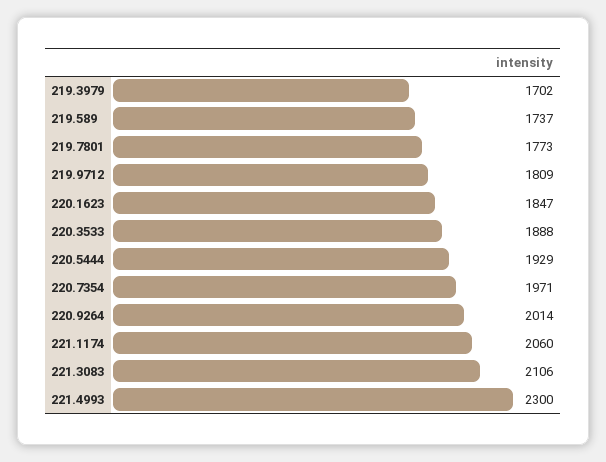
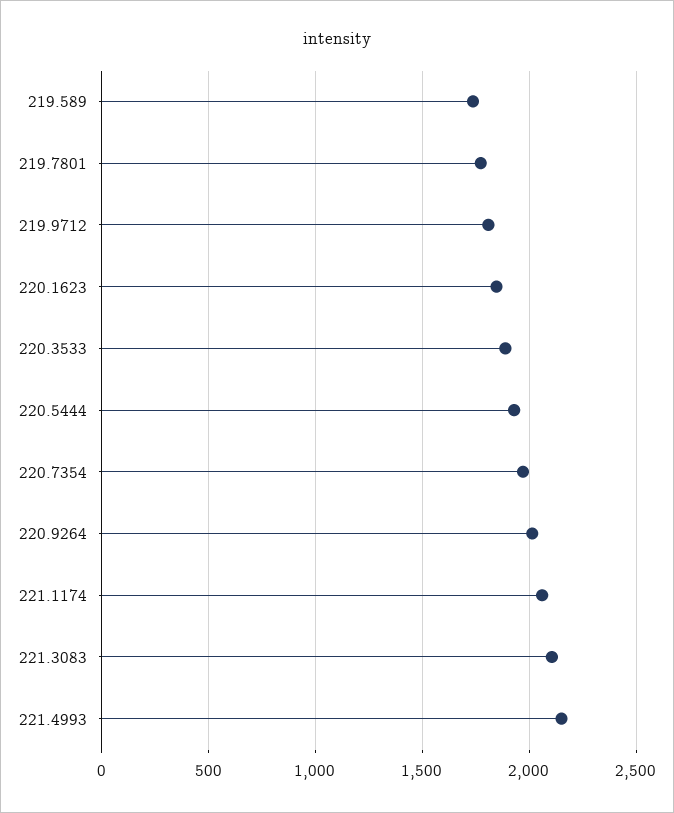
  {
-   "219.3979": 1702,
    "219.589": 1737,
    "219.7801": 1773,
    "219.9712": 1809,
    "220.1623": 1847,
    "220.3533": 1888,
    "220.5444": 1929,
    "220.7354": 1971,
    "220.9264": 2014,
    "221.1174": 2060,
    "221.3083": 2106,
-   "221.4993": 2300
+   "221.4993": 2150
  }

